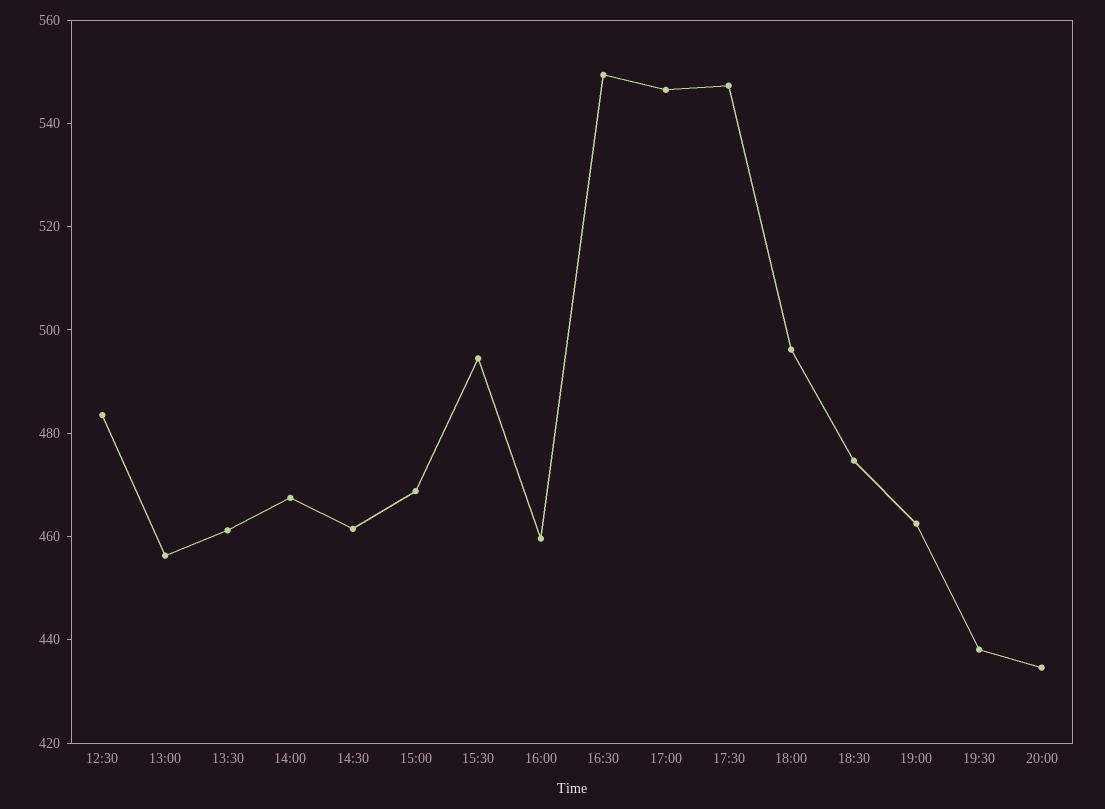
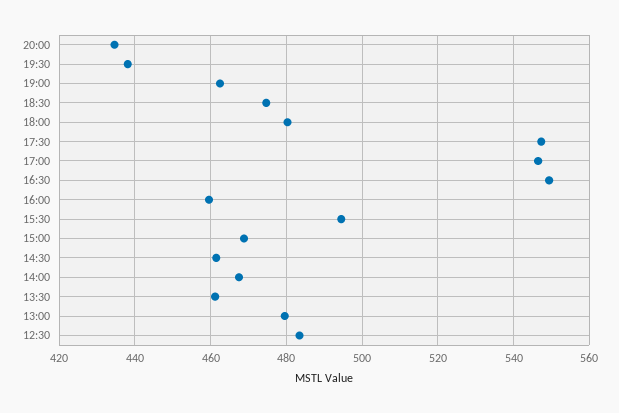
  {
    "12:30": 484,
-   "13:00": 455,
+   "13:00": 480,
    "13:30": 462,
    "14:00": 468,
    "14:30": 462,
    "15:00": 468,
    "15:30": 494,
    "16:00": 460,
    "16:30": 550,
    "17:00": 546,
    "17:30": 548,
-   "18:00": 495,
+   "18:00": 480,
    "18:30": 474,
    "19:00": 462,
    "19:30": 438,
    "20:00": 434
  }

